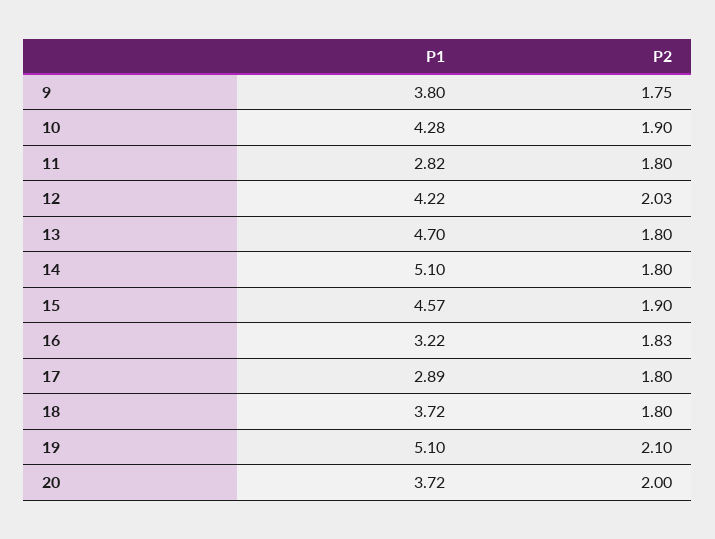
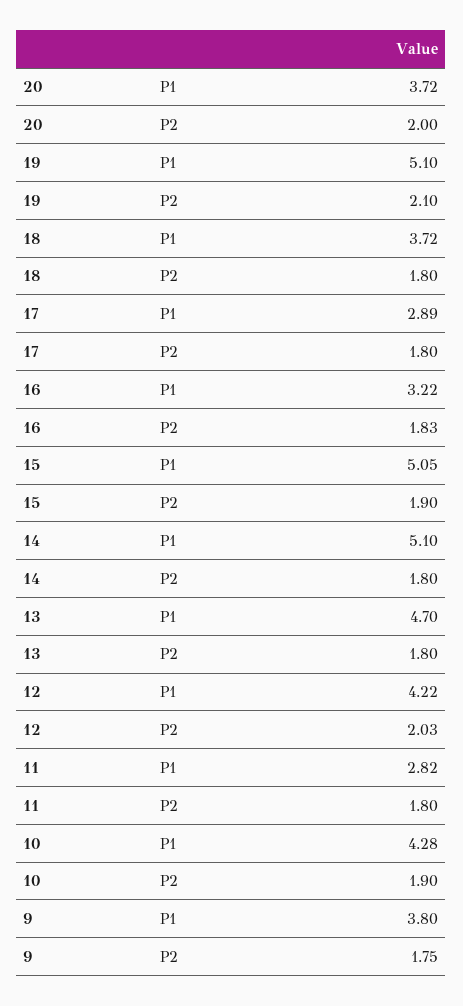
  {
    "P1": {
      "9": 3.8,
      "10": 4.28,
      "11": 2.82,
      "12": 4.22,
      "13": 4.7,
      "14": 5.1,
-     "15": 4.57,
+     "15": 5.05,
      "16": 3.22,
      "17": 2.89,
      "18": 3.72,
      "19": 5.1,
      "20": 3.72
    },
    "P2": {
      "9": 1.75,
      "10": 1.9,
      "11": 1.8,
      "12": 2.03,
      "13": 1.8,
      "14": 1.8,
      "15": 1.9,
      "16": 1.83,
      "17": 1.8,
      "18": 1.8,
      "19": 2.1,
      "20": 2
    }
  }

